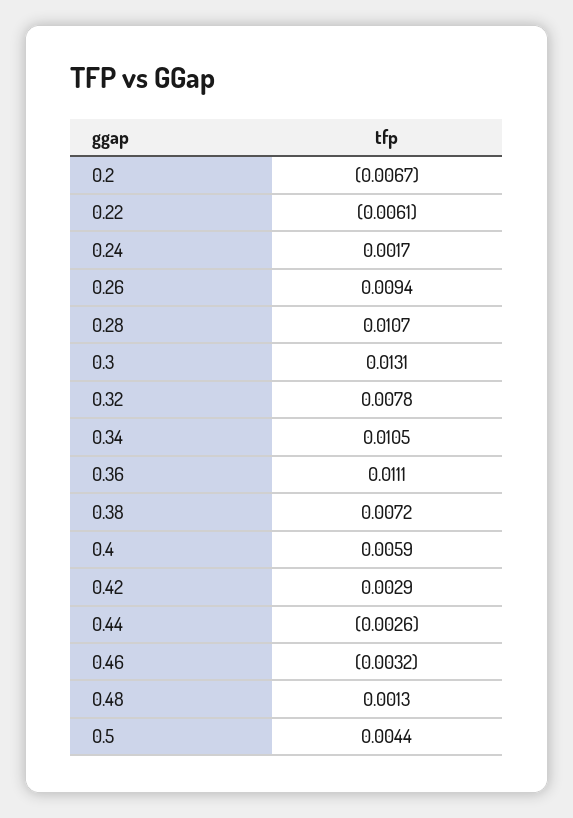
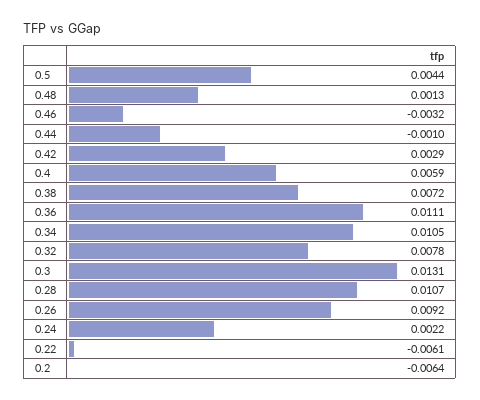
  {
-   "0.2": -0.0067,
+   "0.2": -0.0064,
    "0.22": -0.0061,
-   "0.24": 0.0017,
+   "0.24": 0.0022,
-   "0.26": 0.0094,
+   "0.26": 0.0092,
    "0.28": 0.0107,
    "0.3": 0.0131,
    "0.32": 0.0078,
    "0.34": 0.0105,
    "0.36": 0.0111,
    "0.38": 0.0072,
    "0.4": 0.0059,
    "0.42": 0.0029,
-   "0.44": -0.0026,
+   "0.44": -0.001,
    "0.46": -0.0032,
    "0.48": 0.0013,
    "0.5": 0.0044
  }

